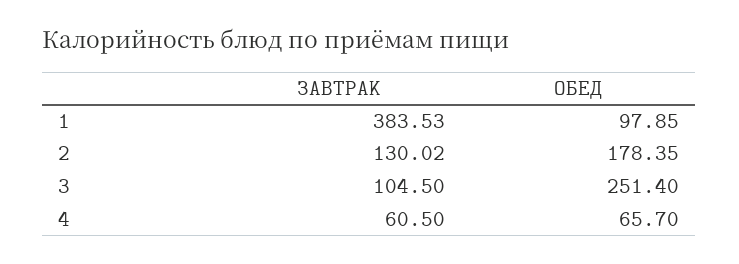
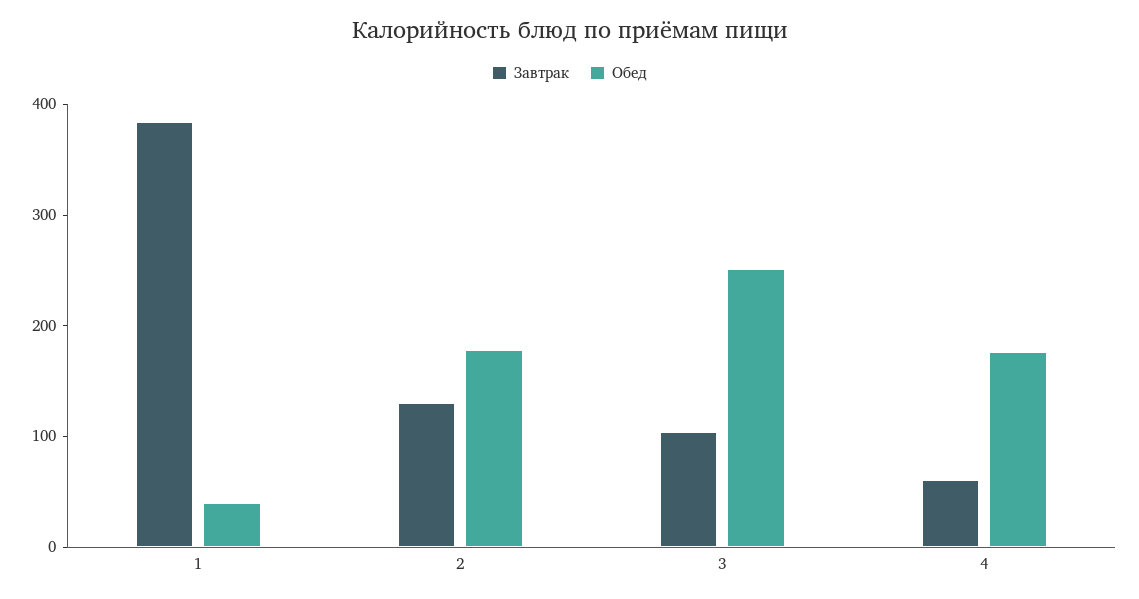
  {
    "ЗАВТРАК": {
      "1": 383.53,
      "2": 130.02,
      "3": 104.5,
      "4": 60.5
    },
    "ОБЕД": {
-     "1": 97.85,
+     "1": 40,
      "2": 178.35,
      "3": 251.4,
-     "4": 65.7
+     "4": 180
    }
  }

